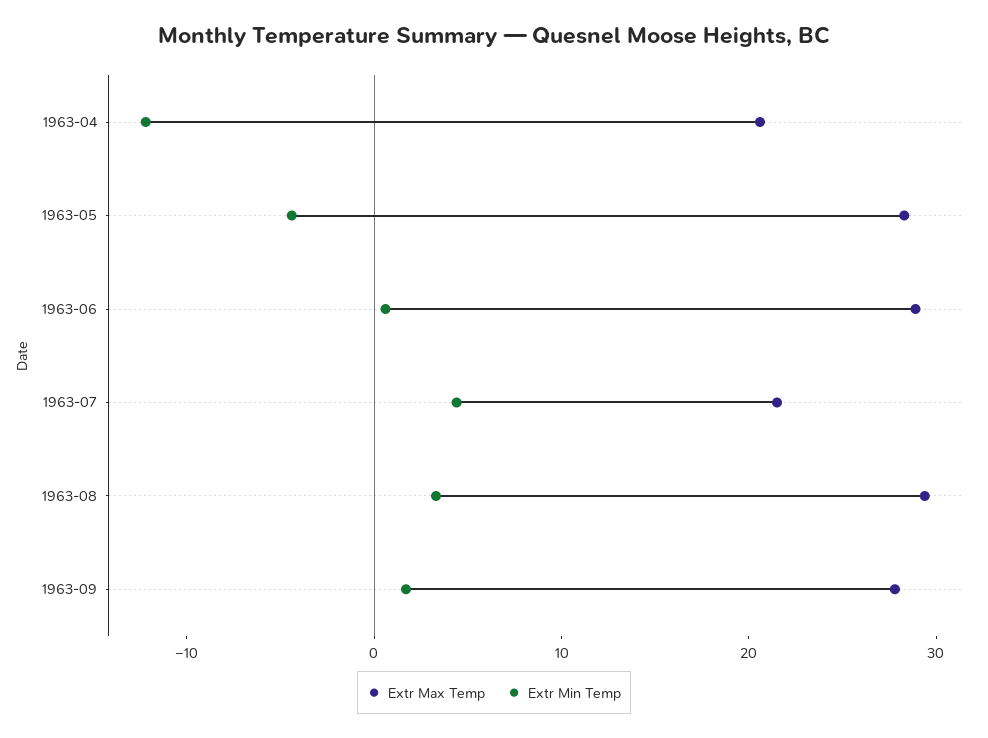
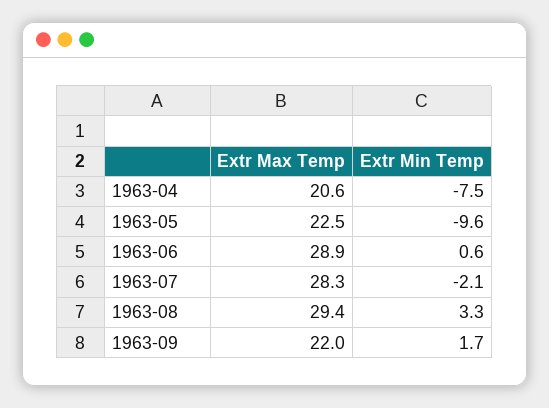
  {
    "Extr Max Temp": {
      "1963-04": 20.6,
-     "1963-05": 28,
+     "1963-05": 22.5,
      "1963-06": 28.9,
-     "1963-07": 22,
+     "1963-07": 28.3,
      "1963-08": 29.4,
-     "1963-09": 28
+     "1963-09": 22
    },
    "Extr Min Temp": {
-     "1963-04": -12,
+     "1963-04": -7.5,
-     "1963-05": -4,
+     "1963-05": -9.6,
      "1963-06": 0.6,
-     "1963-07": 4,
+     "1963-07": -2.1,
      "1963-08": 3.3,
      "1963-09": 1.7
    }
  }

